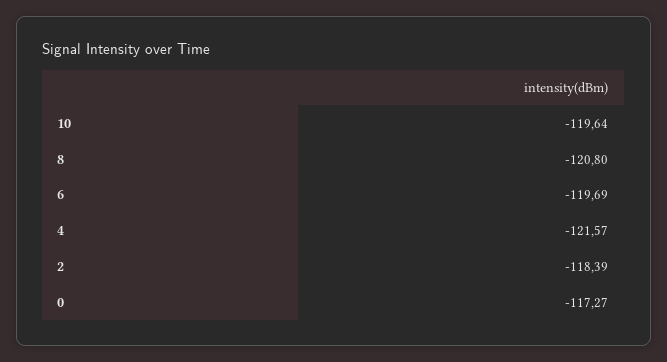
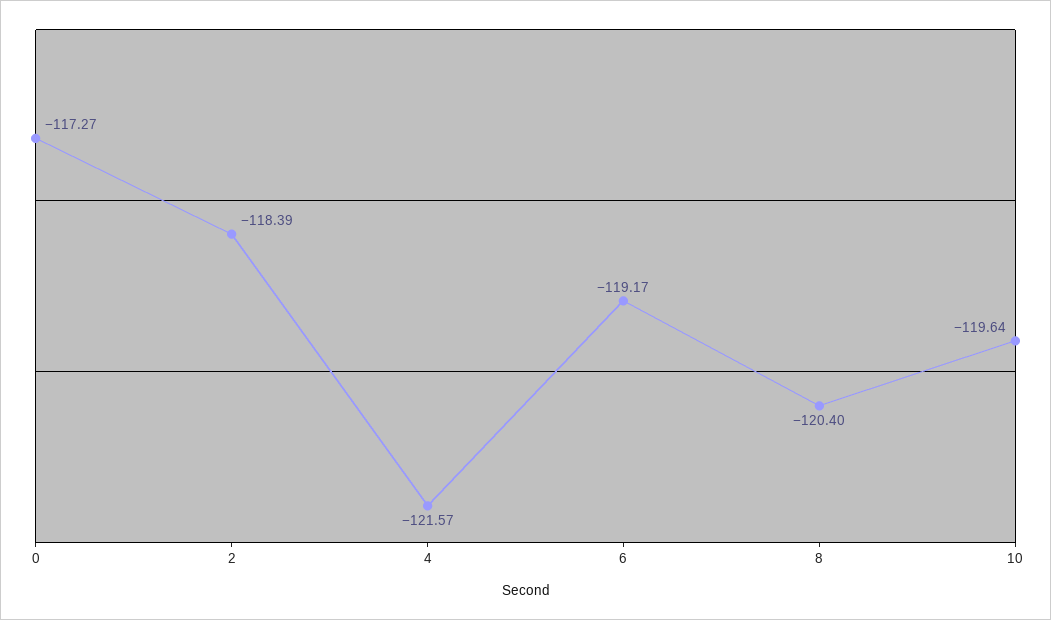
  {
    "10": -119.64,
-   "8": -120.8,
+   "8": -120.4,
-   "6": -119.69,
+   "6": -119.17,
    "4": -121.57,
    "2": -118.39,
    "0": -117.27
  }

